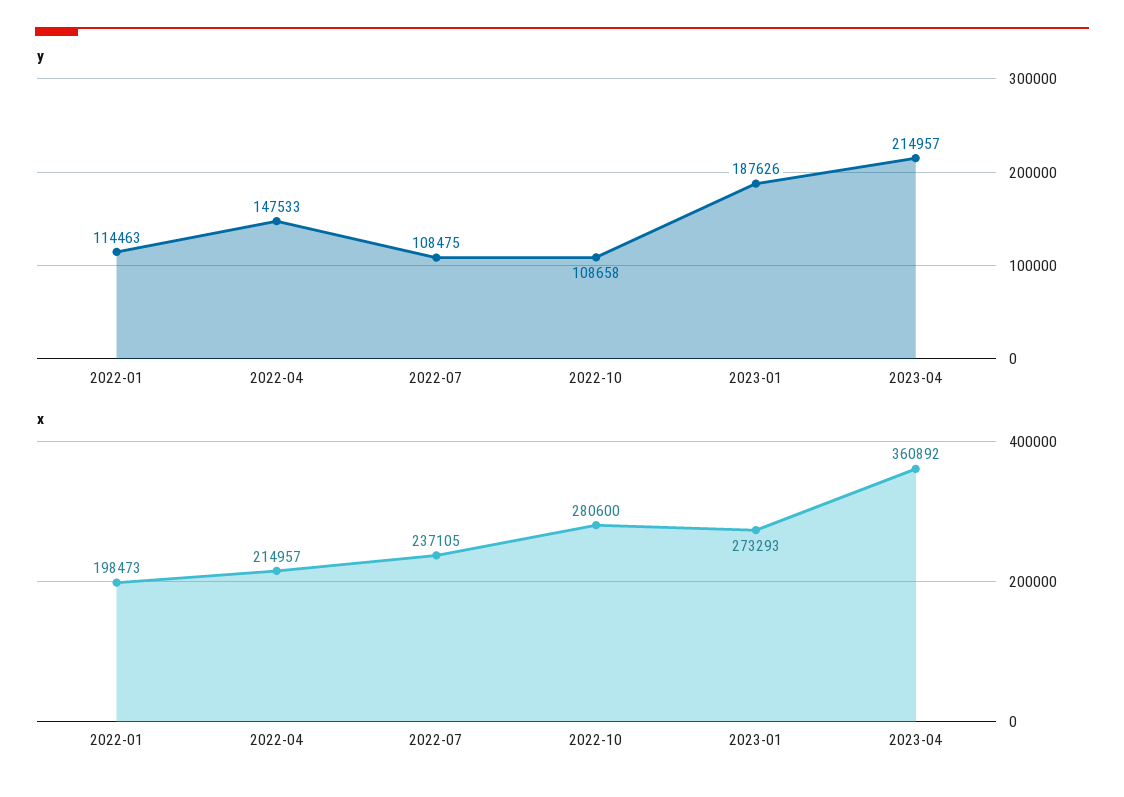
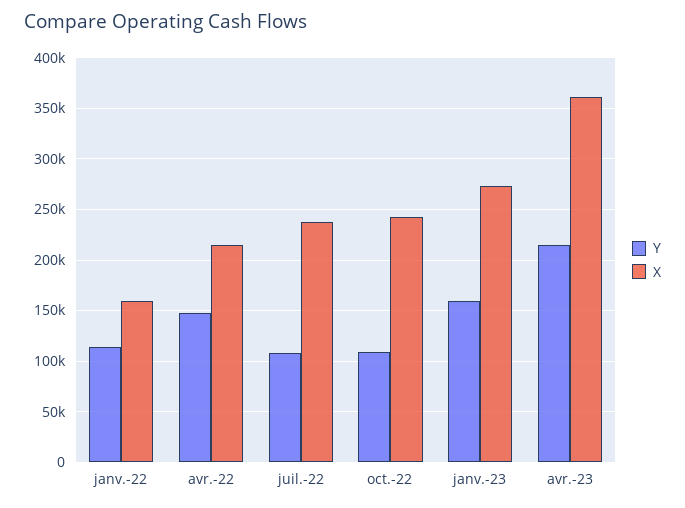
  {
    "y": {
      "2022-01": 114463,
      "2022-04": 147533,
      "2022-07": 108475,
      "2022-10": 108658,
-     "2023-01": 187626,
+     "2023-01": 160000,
      "2023-04": 214957
    },
    "x": {
-     "2022-01": 198473,
+     "2022-01": 160000,
      "2022-04": 214957,
      "2022-07": 237105,
-     "2022-10": 280600,
+     "2022-10": 240000,
      "2023-01": 273293,
      "2023-04": 360892
    }
  }

